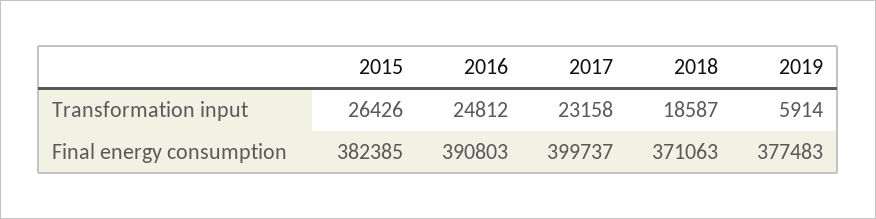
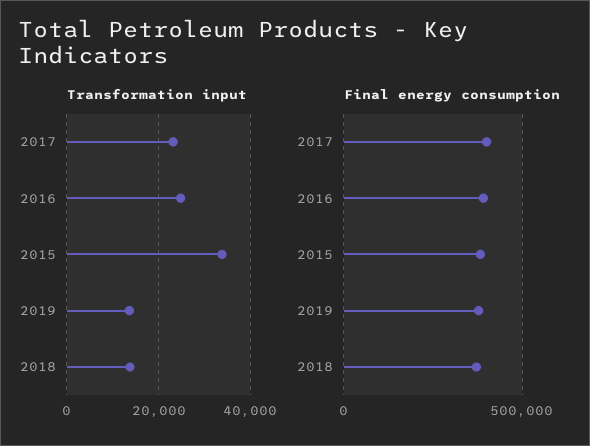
  {
    "Transformation input": {
-     "2015": 26426,
+     "2015": 34000,
      "2016": 24812,
      "2017": 23158,
-     "2018": 18587,
+     "2018": 14000,
-     "2019": 5914
+     "2019": 14000
    },
    "Final energy consumption": {
      "2015": 382385,
      "2016": 390803,
      "2017": 399737,
      "2018": 371063,
      "2019": 377483
    }
  }

